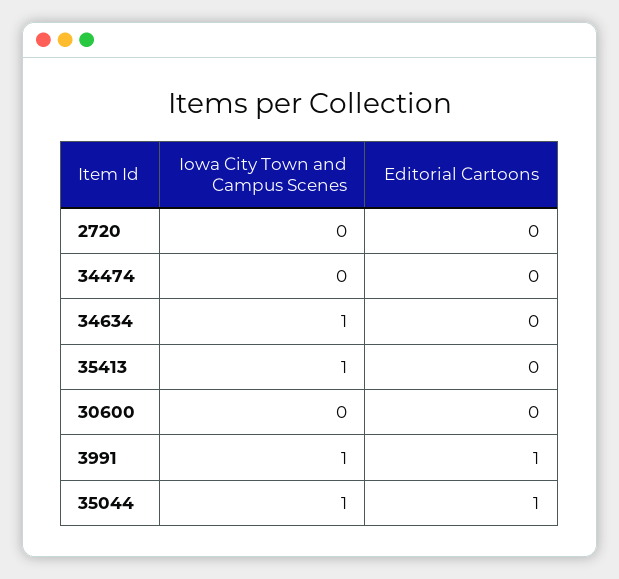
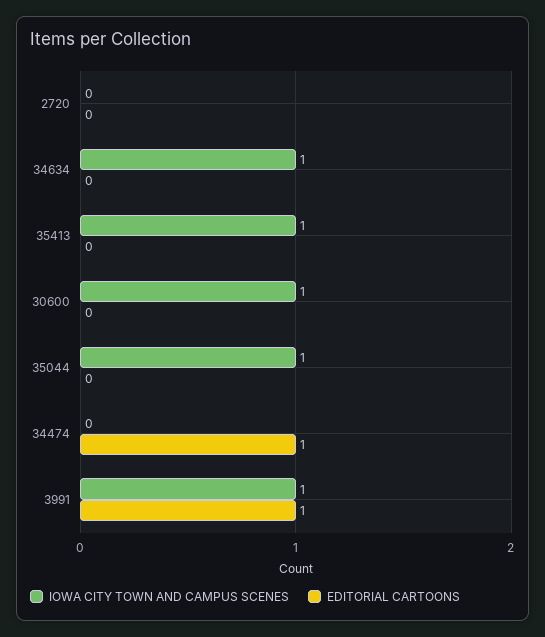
  {
    "Iowa City Town and Campus Scenes": {
      "2720": 0,
      "34474": 0,
      "34634": 1,
      "35413": 1,
-     "30600": 0,
+     "30600": 1,
      "3991": 1,
      "35044": 1
    },
    "Editorial Cartoons": {
      "2720": 0,
-     "34474": 0,
+     "34474": 1,
      "34634": 0,
      "35413": 0,
      "30600": 0,
      "3991": 1,
-     "35044": 1
+     "35044": 0
    }
  }

